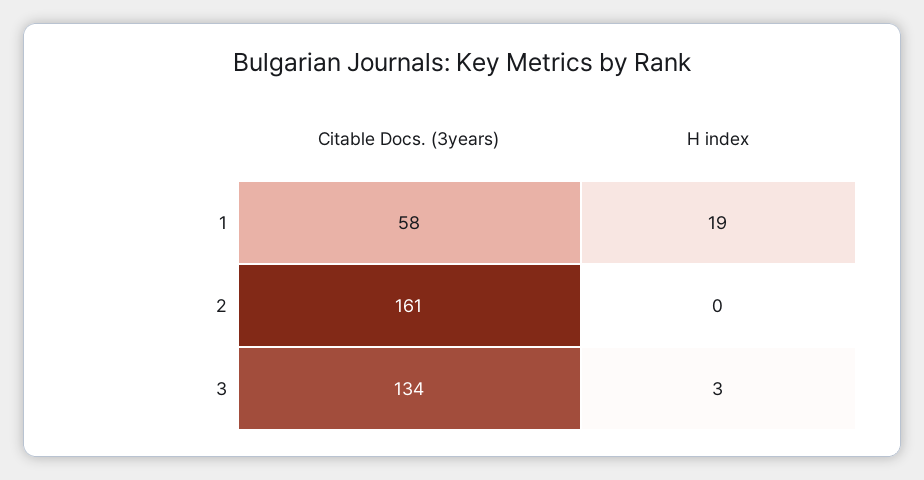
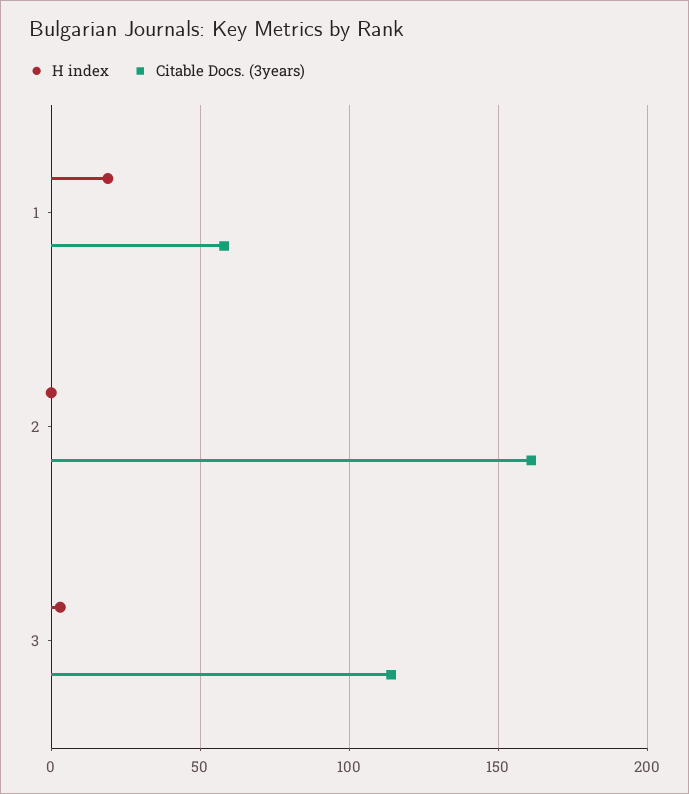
  {
    "Citable Docs. (3years)": {
      "1": 58,
      "2": 161,
-     "3": 134
+     "3": 115
    },
    "H index": {
      "1": 19,
      "2": 0,
      "3": 3
    }
  }

